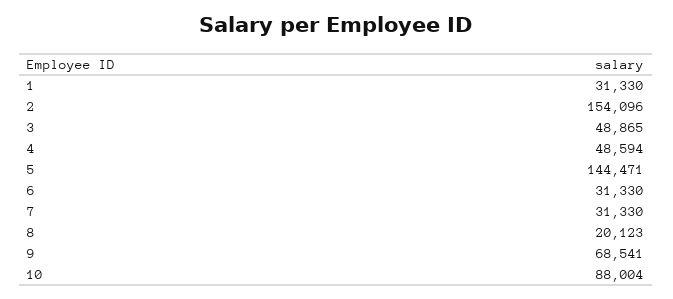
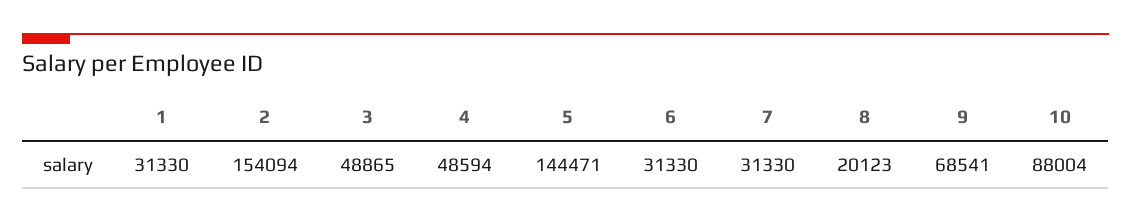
  {
    "1": 31330,
-   "2": 154096,
+   "2": 154094,
    "3": 48865,
    "4": 48594,
    "5": 144471,
    "6": 31330,
    "7": 31330,
    "8": 20123,
    "9": 68541,
    "10": 88004
  }

